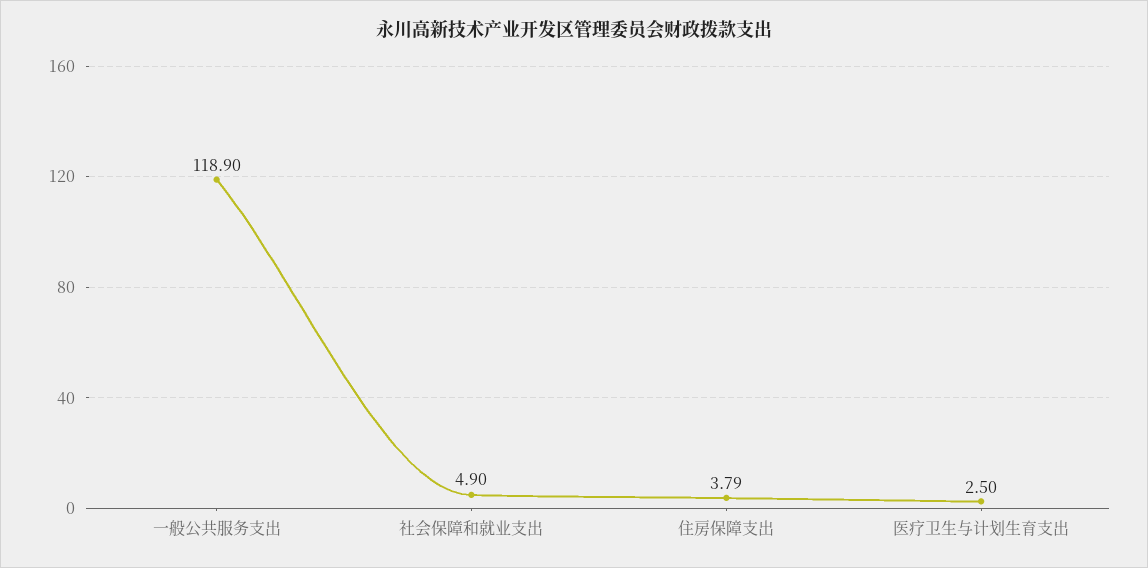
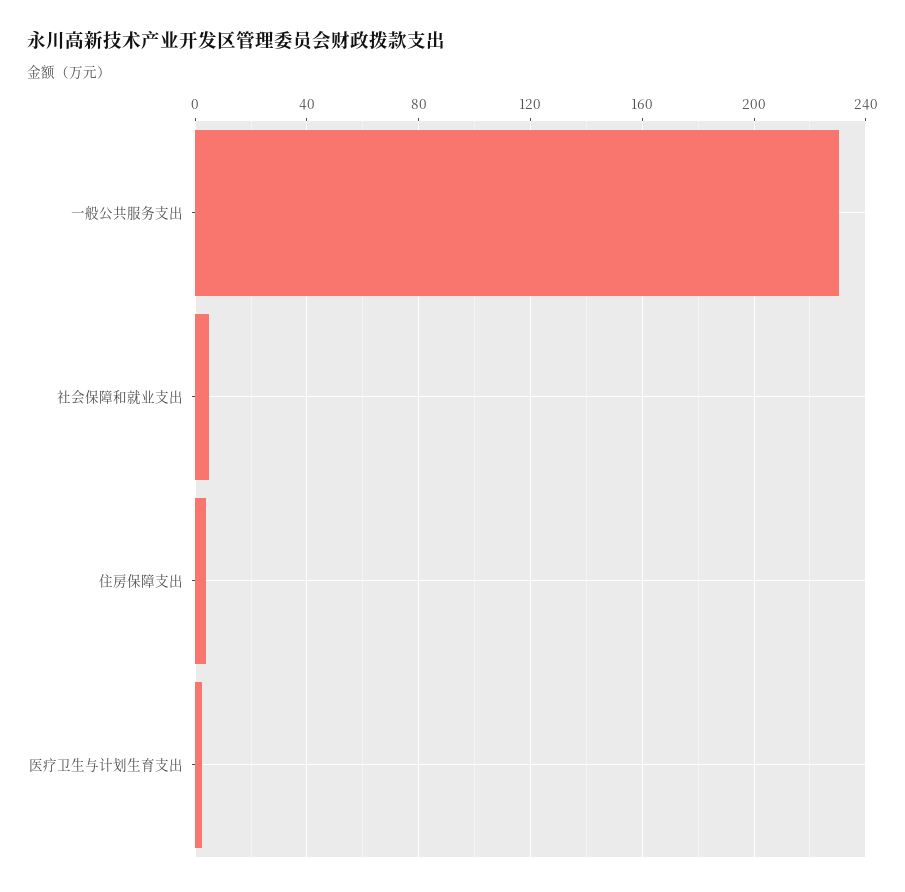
  {
-   "一般公共服务支出": 118.9,
+   "一般公共服务支出": 230,
    "社会保障和就业支出": 4.9,
    "住房保障支出": 3.79,
    "医疗卫生与计划生育支出": 2.5
  }

